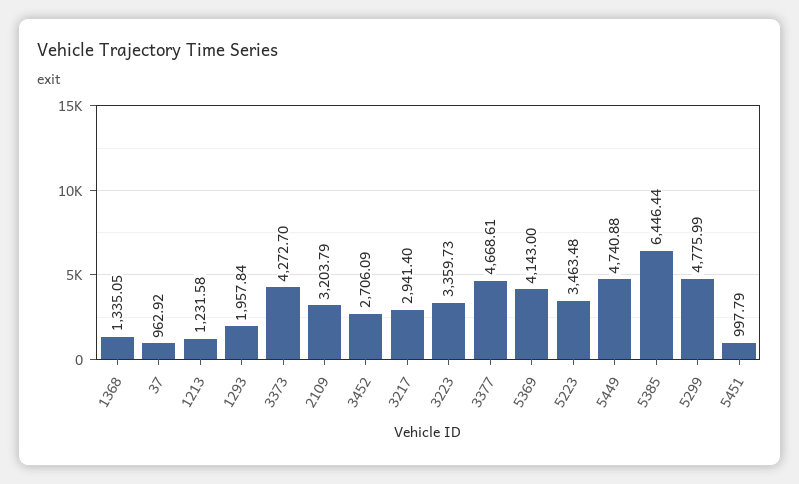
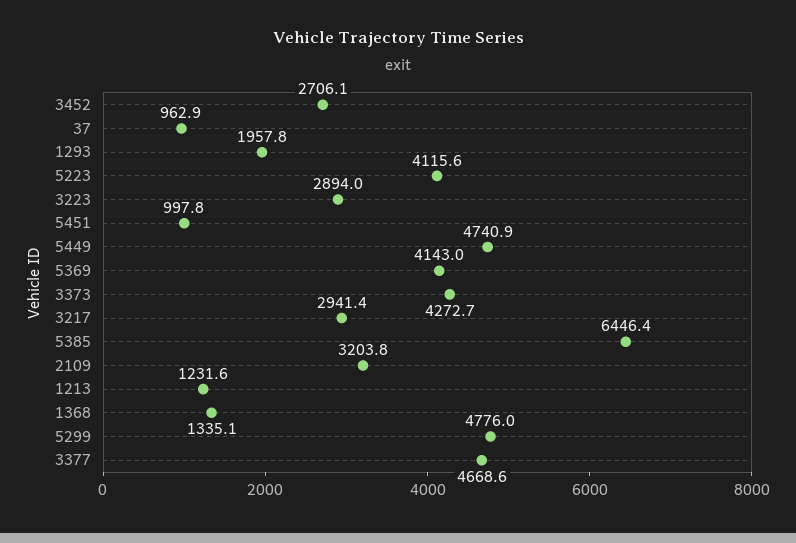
  {
    "1368": 1335.05,
    "37": 962.92,
    "1213": 1231.58,
    "1293": 1957.84,
    "3373": 4272.7,
    "2109": 3203.79,
    "3452": 2706.09,
    "3217": 2941.4,
-   "3223": 3359.73,
+   "3223": 2894,
    "3377": 4668.61,
    "5369": 4143,
-   "5223": 3463.48,
+   "5223": 4115.6,
    "5449": 4740.88,
    "5385": 6446.44,
    "5299": 4775.99,
    "5451": 997.79
  }

